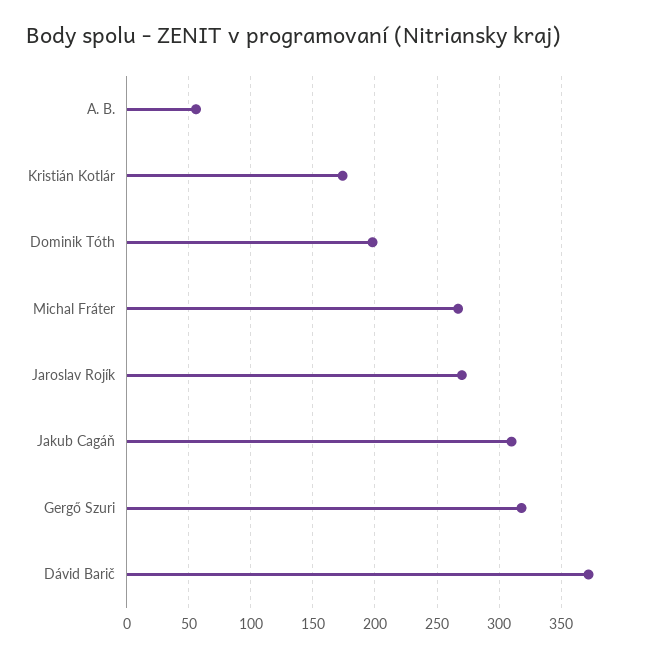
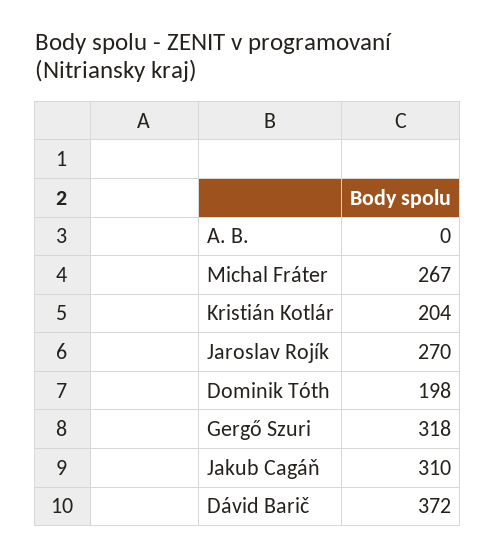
  {
-   "A. B.": 55,
+   "A. B.": 0,
-   "Kristián Kotlár": 175,
+   "Kristián Kotlár": 204,
    "Dominik Tóth": 198,
    "Michal Fráter": 267,
    "Jaroslav Rojík": 270,
    "Jakub Cagáň": 310,
    "Gergő Szuri": 318,
    "Dávid Barič": 372
  }

